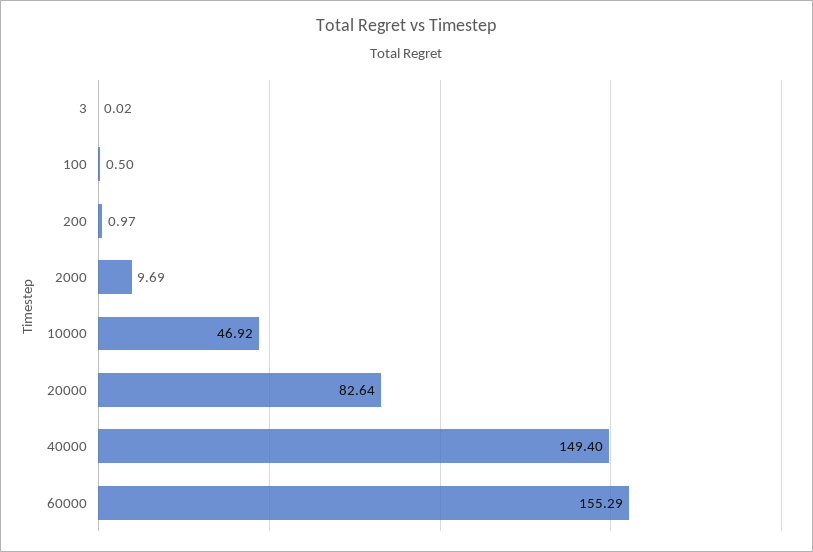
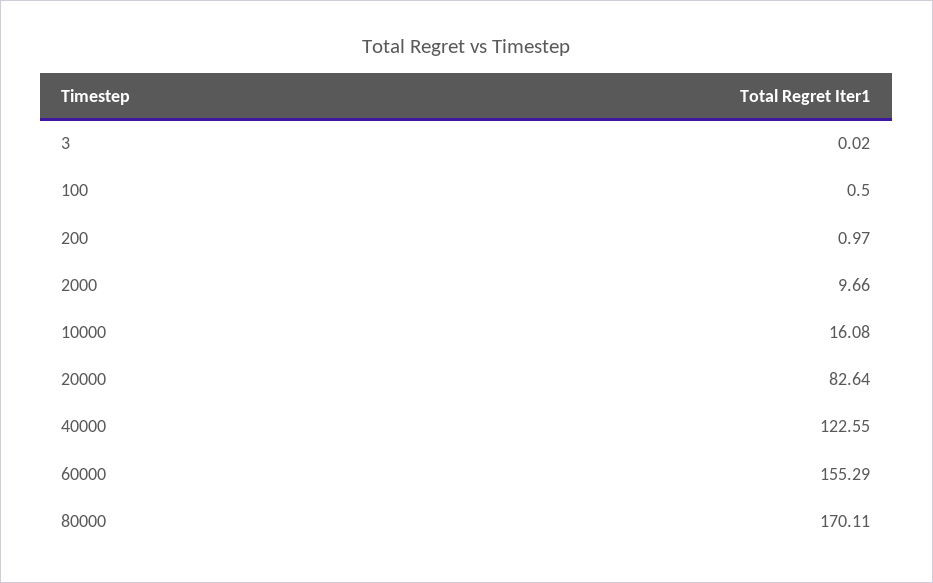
  {
    "3": 0.02,
    "100": 0.5,
    "200": 0.97,
-   "2000": 9.69,
+   "2000": 9.66,
-   "10000": 46.92,
+   "10000": 16.08,
    "20000": 82.64,
-   "40000": 149.4,
+   "40000": 122.55,
-   "60000": 155.29
+   "60000": 155.29,
+   "80000": 170.11
  }

